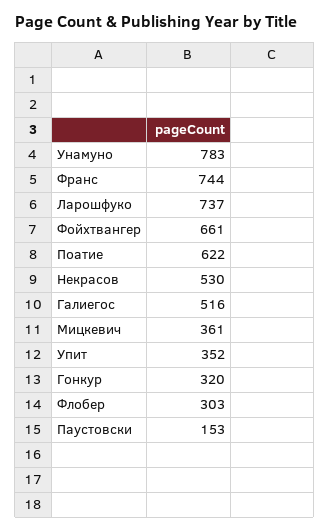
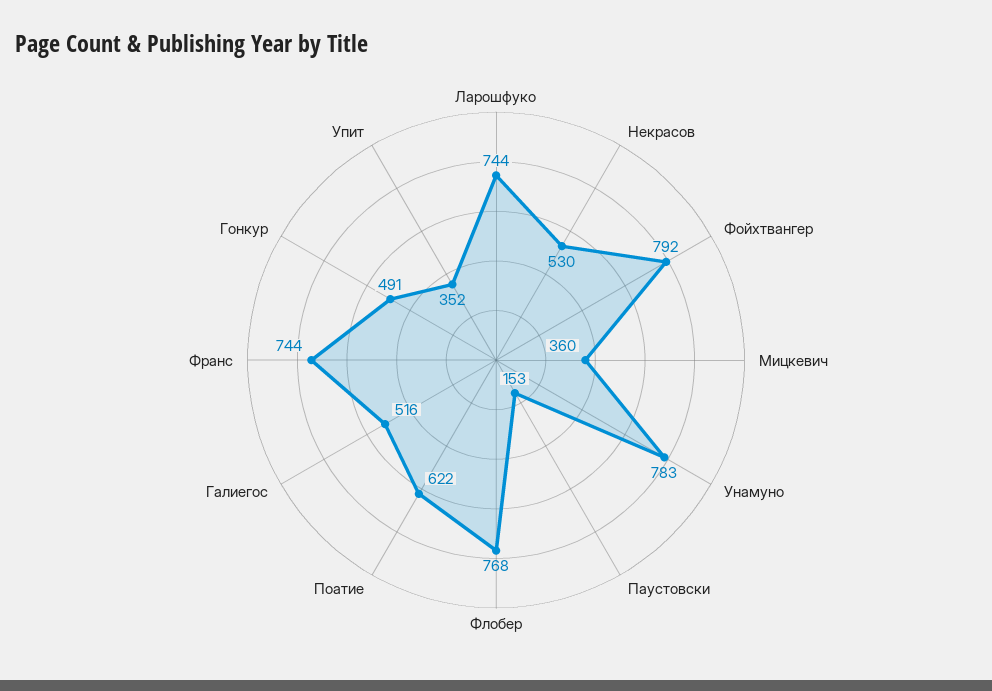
  {
    "Унамуно": 783,
    "Франс": 744,
-   "Ларошфуко": 737,
+   "Ларошфуко": 744,
-   "Фойхтвангер": 661,
+   "Фойхтвангер": 792,
    "Поатие": 622,
    "Некрасов": 530,
    "Галиегос": 516,
-   "Мицкевич": 361,
+   "Мицкевич": 360,
    "Упит": 352,
-   "Гонкур": 320,
+   "Гонкур": 491,
-   "Флобер": 303,
+   "Флобер": 768,
    "Паустовски": 153
  }

